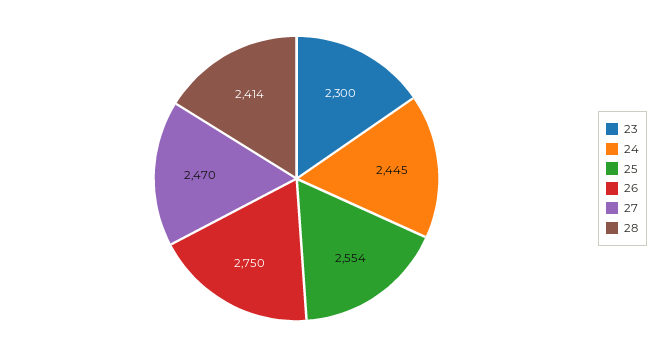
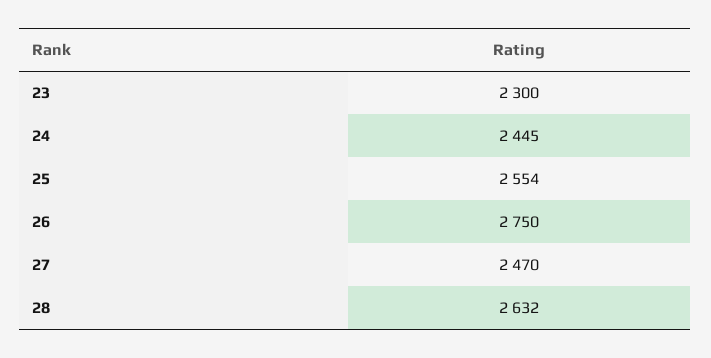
  {
    "23": 2300,
    "24": 2445,
    "25": 2554,
    "26": 2750,
    "27": 2470,
-   "28": 2414
+   "28": 2632
  }

